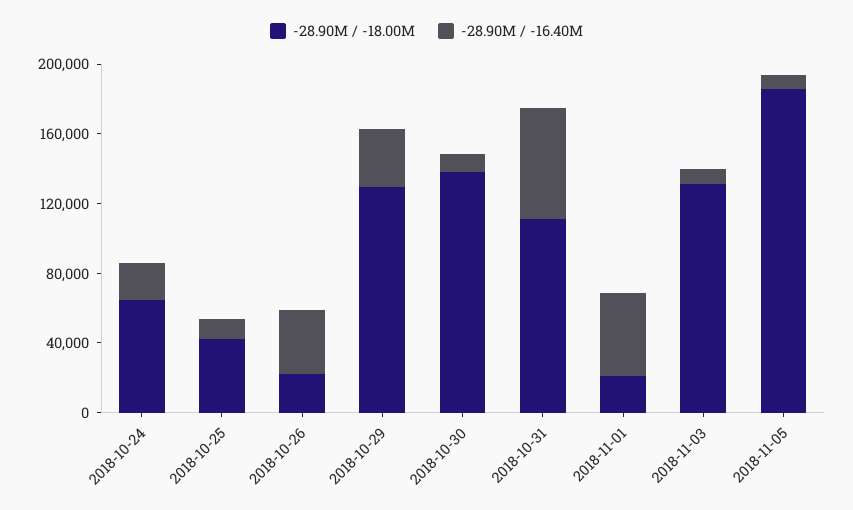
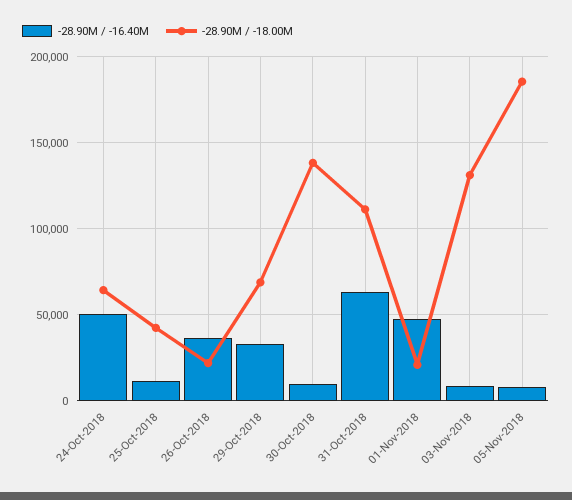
  {
    "-28.90M / -18.00M": {
      "2018-10-24": 65000,
      "2018-10-25": 40000,
      "2018-10-26": 20000,
-     "2018-10-29": 130000,
+     "2018-10-29": 70000,
      "2018-10-30": 140000,
      "2018-10-31": 110000,
      "2018-11-01": 20000,
      "2018-11-03": 130000,
      "2018-11-05": 185000
    },
    "-28.90M / -16.40M": {
-     "2018-10-24": 20000,
+     "2018-10-24": 50000,
      "2018-10-25": 10000,
      "2018-10-26": 35000,
      "2018-10-29": 35000,
      "2018-10-30": 10000,
      "2018-10-31": 65000,
      "2018-11-01": 50000,
      "2018-11-03": 10000,
      "2018-11-05": 10000
    }
  }

